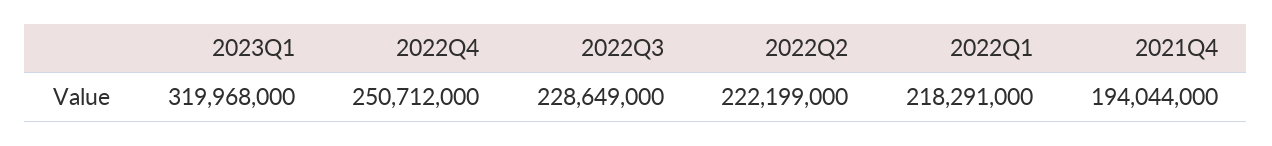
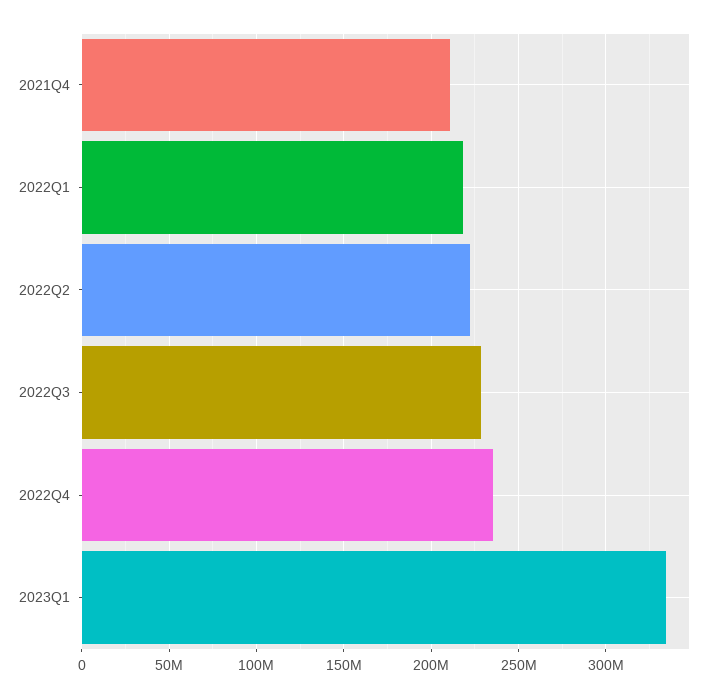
  {
-   "2023Q1": 319968000,
+   "2023Q1": 335000000,
-   "2022Q4": 250712000,
+   "2022Q4": 235000000,
    "2022Q3": 228649000,
    "2022Q2": 222199000,
    "2022Q1": 218291000,
-   "2021Q4": 194044000
+   "2021Q4": 210000000
  }

